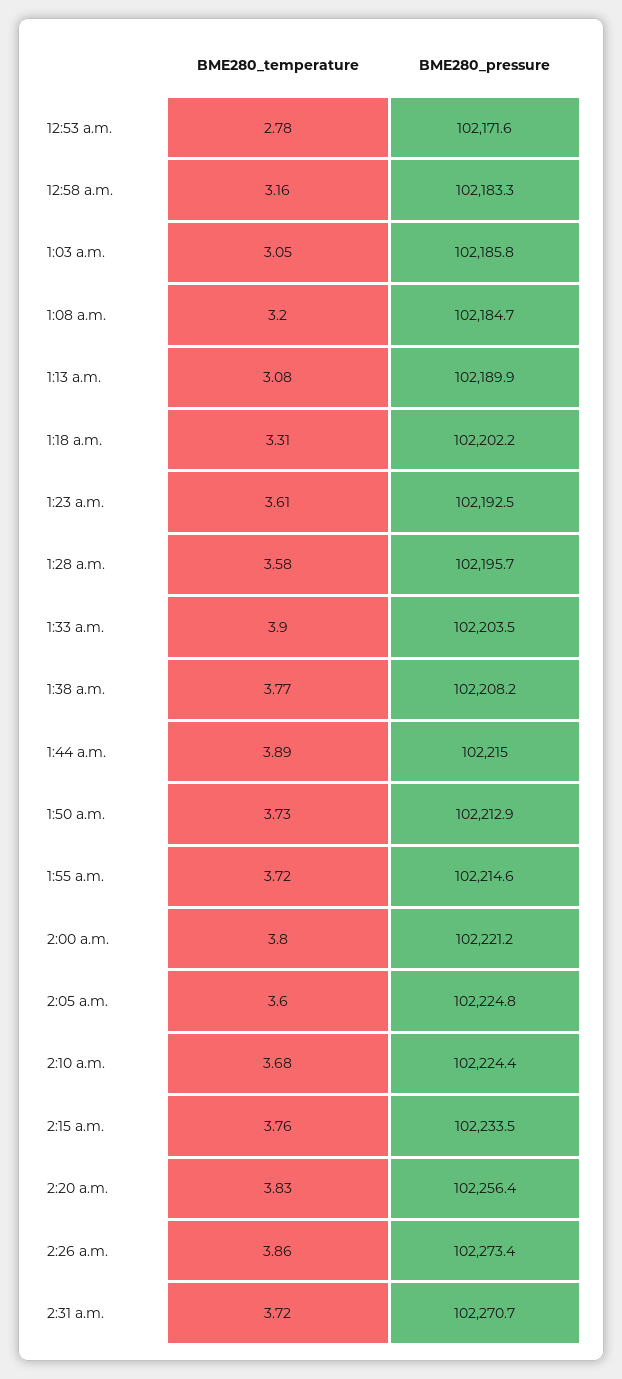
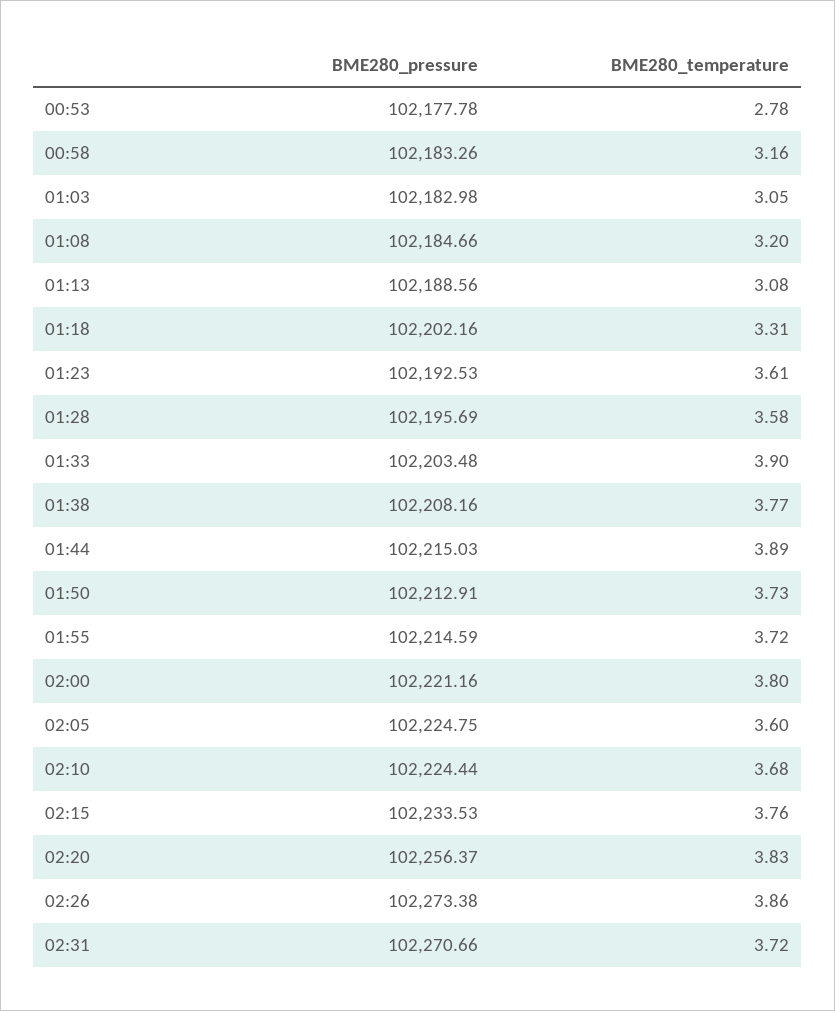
  {
    "BME280_temperature": {
      "12:53 a.m.": 2.78,
      "12:58 a.m.": 3.16,
      "1:03 a.m.": 3.05,
      "1:08 a.m.": 3.2,
      "1:13 a.m.": 3.08,
      "1:18 a.m.": 3.31,
      "1:23 a.m.": 3.61,
      "1:28 a.m.": 3.58,
      "1:33 a.m.": 3.9,
      "1:38 a.m.": 3.77,
      "1:44 a.m.": 3.89,
      "1:50 a.m.": 3.73,
      "1:55 a.m.": 3.72,
      "2:00 a.m.": 3.8,
      "2:05 a.m.": 3.6,
      "2:10 a.m.": 3.68,
      "2:15 a.m.": 3.76,
      "2:20 a.m.": 3.83,
      "2:26 a.m.": 3.86,
      "2:31 a.m.": 3.72
    },
    "BME280_pressure": {
-     "12:53 a.m.": 102171.6,
+     "12:53 a.m.": 102177.78,
      "12:58 a.m.": 102183.26,
-     "1:03 a.m.": 102185.8,
+     "1:03 a.m.": 102182.98,
      "1:08 a.m.": 102184.66,
-     "1:13 a.m.": 102189.9,
+     "1:13 a.m.": 102188.56,
      "1:18 a.m.": 102202.16,
      "1:23 a.m.": 102192.53,
      "1:28 a.m.": 102195.69,
      "1:33 a.m.": 102203.48,
      "1:38 a.m.": 102208.16,
      "1:44 a.m.": 102215.03,
      "1:50 a.m.": 102212.91,
      "1:55 a.m.": 102214.59,
      "2:00 a.m.": 102221.16,
      "2:05 a.m.": 102224.75,
      "2:10 a.m.": 102224.44,
      "2:15 a.m.": 102233.53,
      "2:20 a.m.": 102256.37,
      "2:26 a.m.": 102273.38,
      "2:31 a.m.": 102270.66
    }
  }

